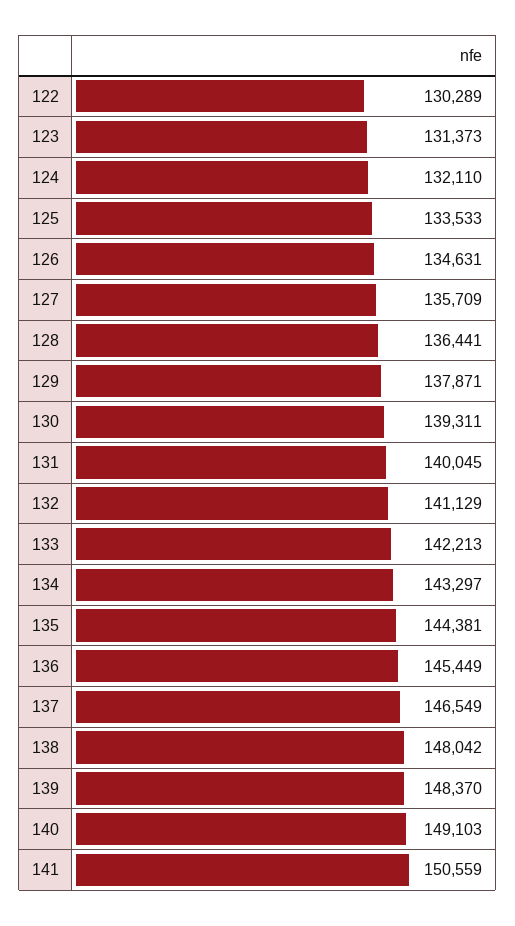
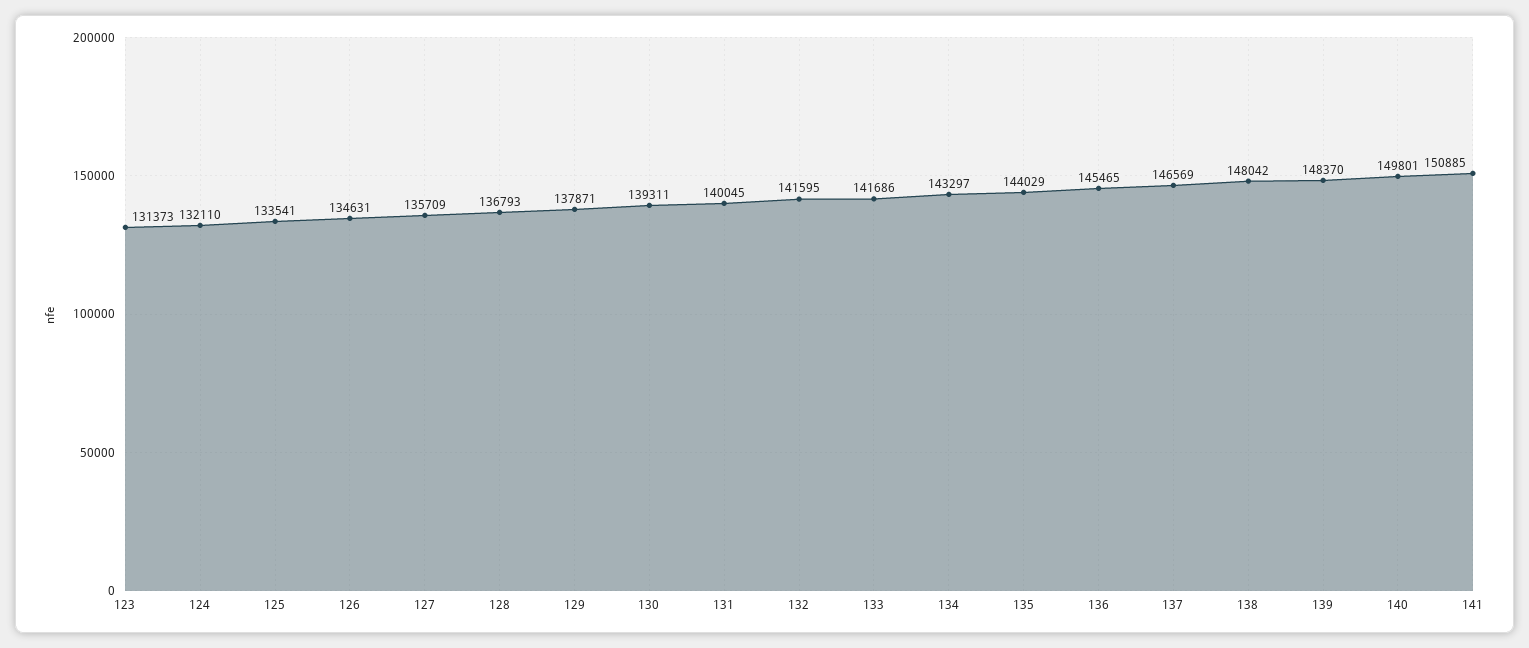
  {
-   "122": 130289,
    "123": 131373,
    "124": 132110,
-   "125": 133533,
+   "125": 133541,
    "126": 134631,
    "127": 135709,
-   "128": 136441,
+   "128": 136793,
    "129": 137871,
    "130": 139311,
    "131": 140045,
-   "132": 141129,
+   "132": 141595,
-   "133": 142213,
+   "133": 141686,
    "134": 143297,
-   "135": 144381,
+   "135": 144029,
-   "136": 145449,
+   "136": 145465,
-   "137": 146549,
+   "137": 146569,
    "138": 148042,
    "139": 148370,
-   "140": 149103,
+   "140": 149801,
-   "141": 150559
+   "141": 150885
  }

